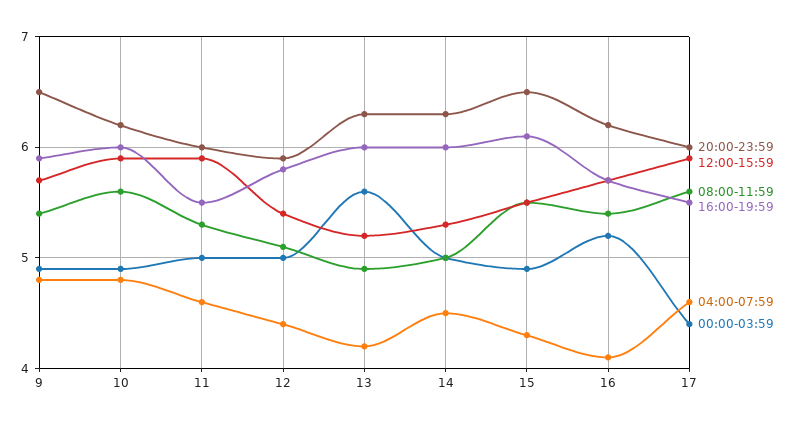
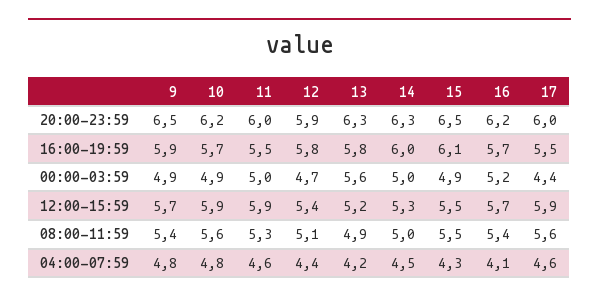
  {
    "20:00-23:59": {
      "9": 6.5,
      "10": 6.2,
      "11": 6,
      "12": 5.9,
      "13": 6.3,
      "14": 6.3,
      "15": 6.5,
      "16": 6.2,
      "17": 6
    },
    "12:00-15:59": {
      "9": 5.7,
      "10": 5.9,
      "11": 5.9,
      "12": 5.4,
      "13": 5.2,
      "14": 5.3,
      "15": 5.5,
      "16": 5.7,
      "17": 5.9
    },
    "08:00-11:59": {
      "9": 5.4,
      "10": 5.6,
      "11": 5.3,
      "12": 5.1,
      "13": 4.9,
      "14": 5,
      "15": 5.5,
      "16": 5.4,
      "17": 5.6
    },
    "16:00-19:59": {
      "9": 5.9,
-     "10": 6,
+     "10": 5.7,
      "11": 5.5,
      "12": 5.8,
-     "13": 6,
+     "13": 5.8,
      "14": 6,
      "15": 6.1,
      "16": 5.7,
      "17": 5.5
    },
    "04:00-07:59": {
      "9": 4.8,
      "10": 4.8,
      "11": 4.6,
      "12": 4.4,
      "13": 4.2,
      "14": 4.5,
      "15": 4.3,
      "16": 4.1,
      "17": 4.6
    },
    "00:00-03:59": {
      "9": 4.9,
      "10": 4.9,
      "11": 5,
-     "12": 5,
+     "12": 4.7,
      "13": 5.6,
      "14": 5,
      "15": 4.9,
      "16": 5.2,
      "17": 4.4
    }
  }

